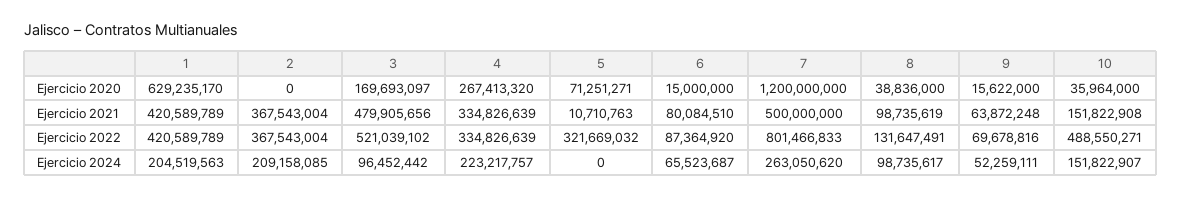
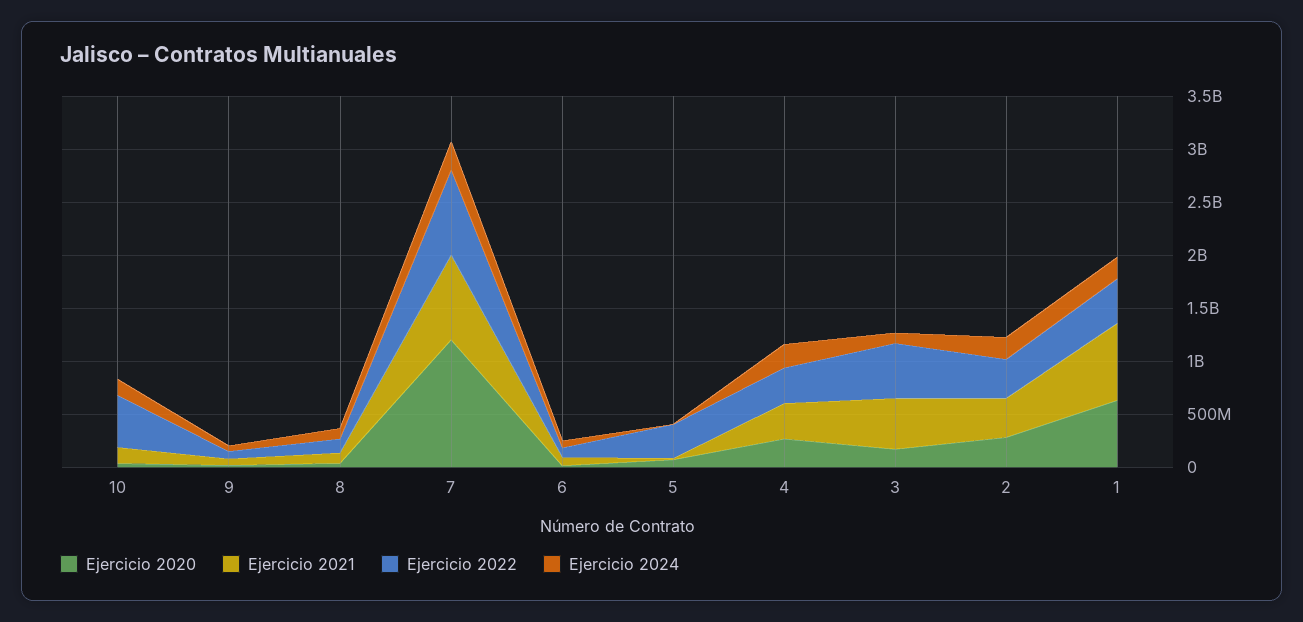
  {
    "Ejercicio 2020": {
      "1": 629235170,
-     "2": 0,
+     "2": 300000000,
      "3": 169693097,
      "4": 267413320,
      "5": 71251271,
      "6": 15000000,
      "7": 1200000000,
      "8": 38836000,
      "9": 15622000,
      "10": 35964000
    },
    "Ejercicio 2021": {
-     "1": 420589789,
+     "1": 700000000,
      "2": 367543004,
      "3": 479905656,
      "4": 334826639,
      "5": 10710763,
      "6": 80084510,
-     "7": 500000000,
+     "7": 800000000,
      "8": 98735619,
      "9": 63872248,
      "10": 151822908
    },
    "Ejercicio 2022": {
      "1": 420589789,
      "2": 367543004,
      "3": 521039102,
      "4": 334826639,
      "5": 321669032,
      "6": 87364920,
      "7": 801466833,
      "8": 131647491,
      "9": 69678816,
      "10": 488550271
    },
    "Ejercicio 2024": {
      "1": 204519563,
      "2": 209158085,
      "3": 96452442,
      "4": 223217757,
      "5": 0,
      "6": 65523687,
      "7": 263050620,
      "8": 98735617,
      "9": 52259111,
      "10": 151822907
    }
  }

